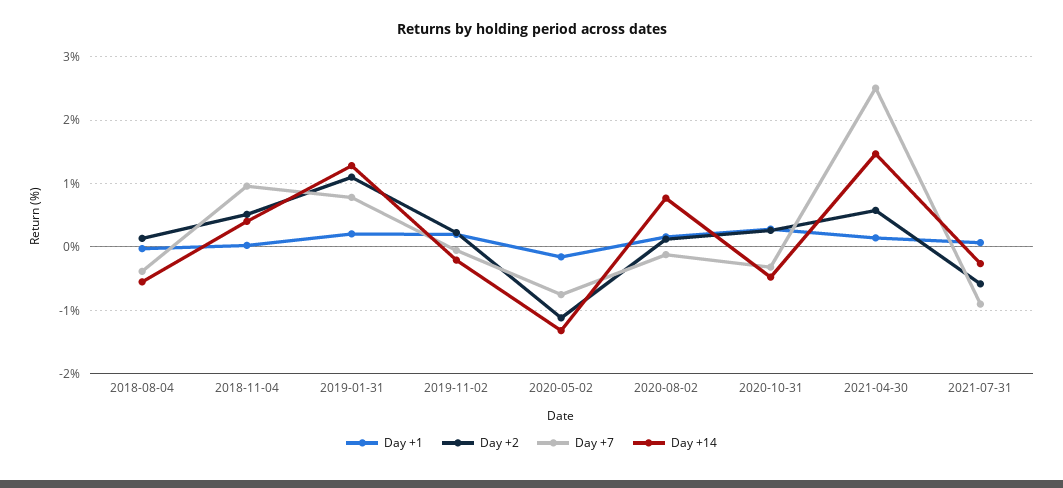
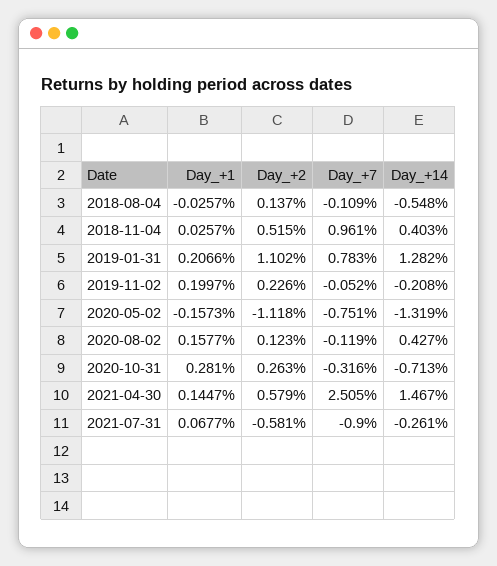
  {
    "Day +1": {
      "2018-08-04": -0.0257,
      "2018-11-04": 0.0257,
      "2019-01-31": 0.2066,
      "2019-11-02": 0.1997,
      "2020-05-02": -0.1573,
      "2020-08-02": 0.1577,
      "2020-10-31": 0.281,
      "2021-04-30": 0.1447,
      "2021-07-31": 0.0677
    },
    "Day +2": {
      "2018-08-04": 0.137,
      "2018-11-04": 0.515,
      "2019-01-31": 1.102,
      "2019-11-02": 0.226,
      "2020-05-02": -1.118,
      "2020-08-02": 0.123,
      "2020-10-31": 0.263,
      "2021-04-30": 0.579,
      "2021-07-31": -0.581
    },
    "Day +7": {
-     "2018-08-04": -0.4,
+     "2018-08-04": -0.109,
      "2018-11-04": 0.961,
      "2019-01-31": 0.783,
      "2019-11-02": -0.052,
      "2020-05-02": -0.751,
      "2020-08-02": -0.119,
      "2020-10-31": -0.316,
      "2021-04-30": 2.505,
      "2021-07-31": -0.9
    },
    "Day +14": {
      "2018-08-04": -0.548,
      "2018-11-04": 0.403,
      "2019-01-31": 1.282,
      "2019-11-02": -0.208,
      "2020-05-02": -1.319,
-     "2020-08-02": 0.8,
+     "2020-08-02": 0.427,
-     "2020-10-31": -0.5,
+     "2020-10-31": -0.713,
      "2021-04-30": 1.467,
      "2021-07-31": -0.261
    }
  }

